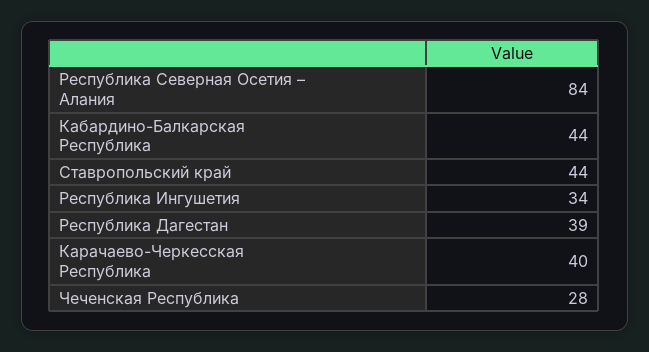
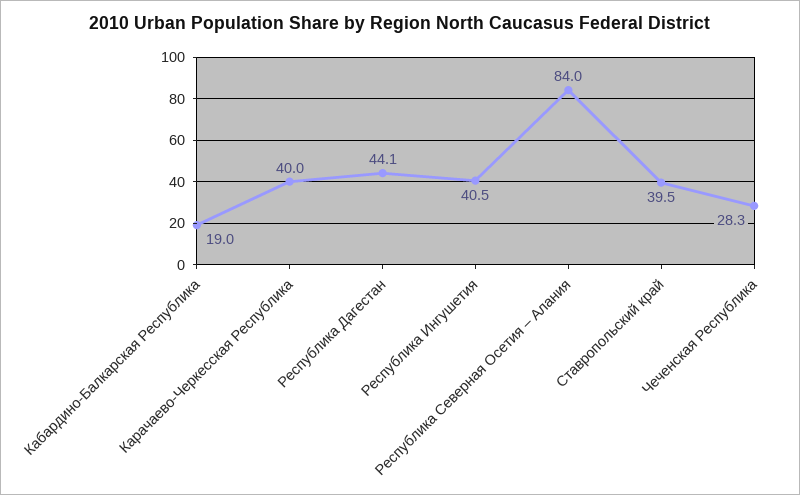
  {
    "Республика Северная Осетия – Алания": 84,
-   "Кабардино-Балкарская Республика": 44,
+   "Кабардино-Балкарская Республика": 19,
-   "Ставропольский край": 44,
+   "Ставропольский край": 39.5,
-   "Республика Ингушетия": 34,
+   "Республика Ингушетия": 40.5,
-   "Республика Дагестан": 39,
+   "Республика Дагестан": 44.1,
    "Карачаево-Черкесская Республика": 40,
    "Чеченская Республика": 28.3
  }

